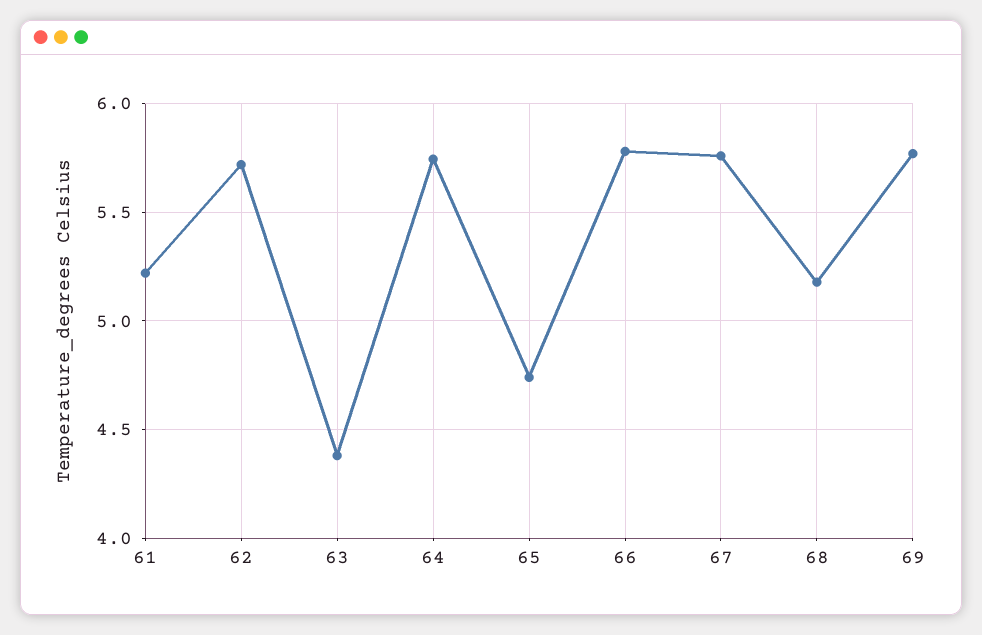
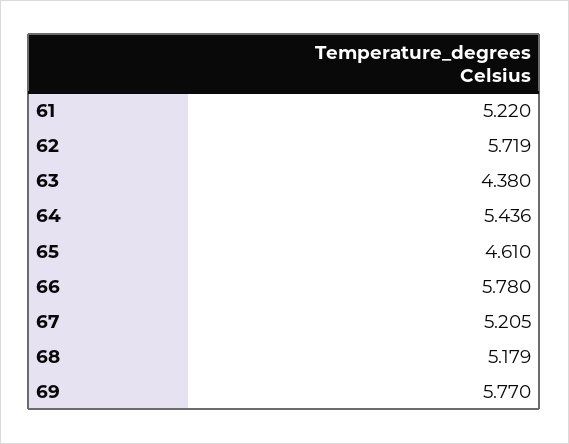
  {
    "61": 5.22,
    "62": 5.719,
    "63": 4.38,
-   "64": 5.75,
+   "64": 5.436,
-   "65": 4.75,
+   "65": 4.61,
    "66": 5.78,
-   "67": 5.75,
+   "67": 5.205,
    "68": 5.179,
    "69": 5.77
  }

